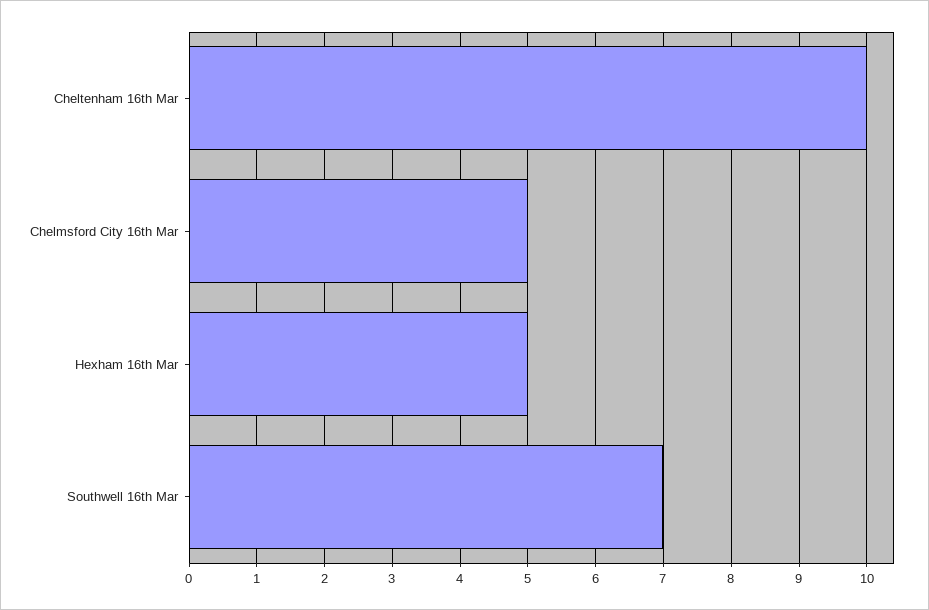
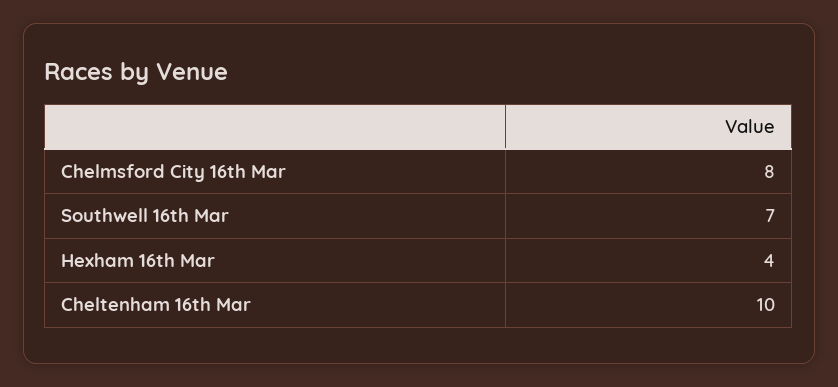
  {
    "Cheltenham 16th Mar": 10,
-   "Chelmsford City 16th Mar": 5,
+   "Chelmsford City 16th Mar": 8,
-   "Hexham 16th Mar": 5,
+   "Hexham 16th Mar": 4,
    "Southwell 16th Mar": 7
  }

